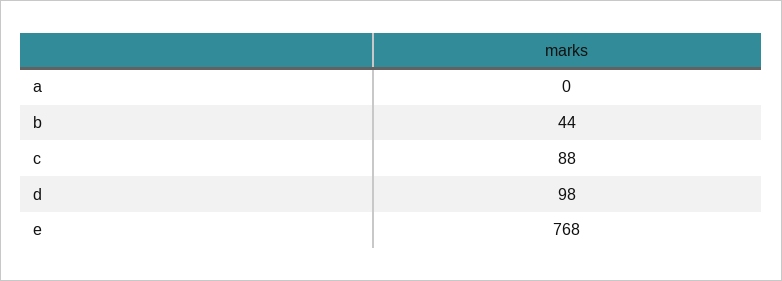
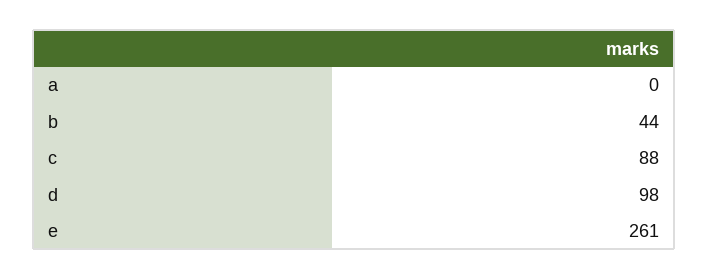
  {
    "a": 0,
    "b": 44,
    "c": 88,
    "d": 98,
-   "e": 768
+   "e": 261
  }

